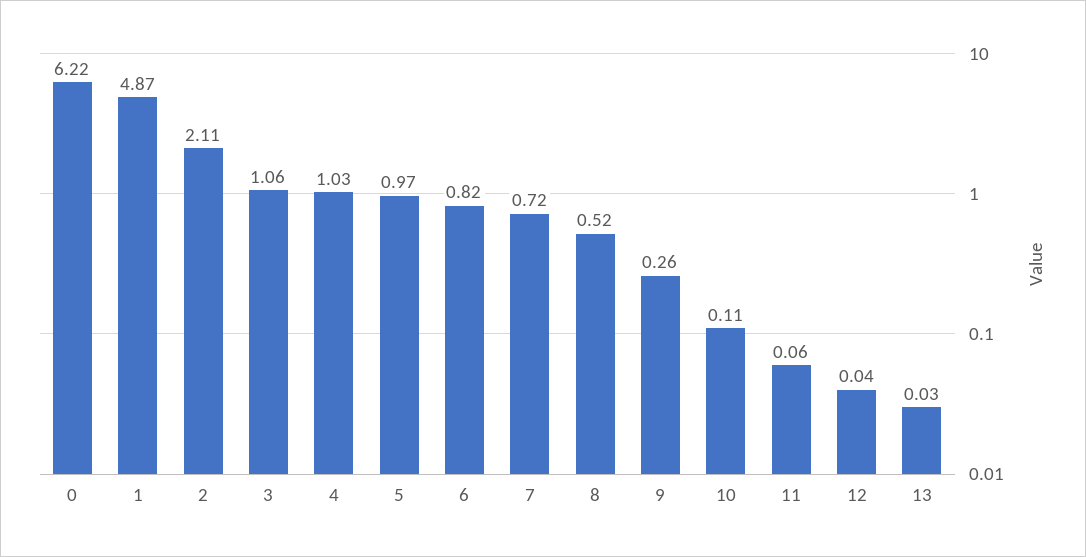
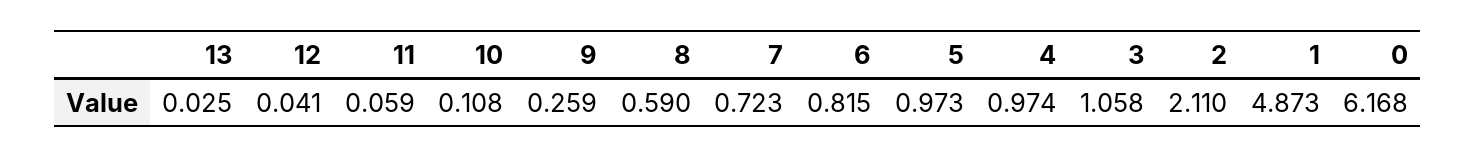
  {
-   "0": 6.22,
+   "0": 6.168,
    "1": 4.873,
    "2": 2.11,
    "3": 1.058,
-   "4": 1.03,
+   "4": 0.974,
    "5": 0.973,
    "6": 0.815,
    "7": 0.723,
-   "8": 0.52,
+   "8": 0.59,
    "9": 0.259,
    "10": 0.108,
    "11": 0.059,
    "12": 0.041,
    "13": 0.025
  }

